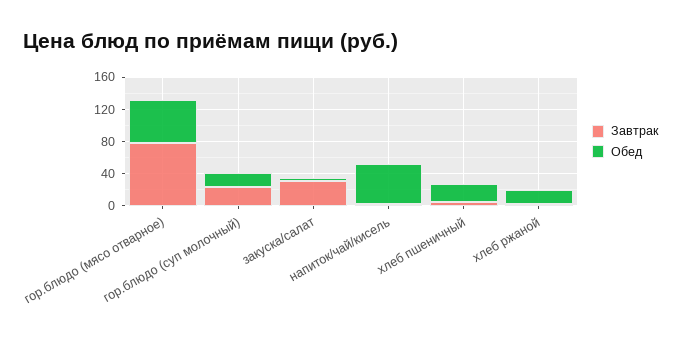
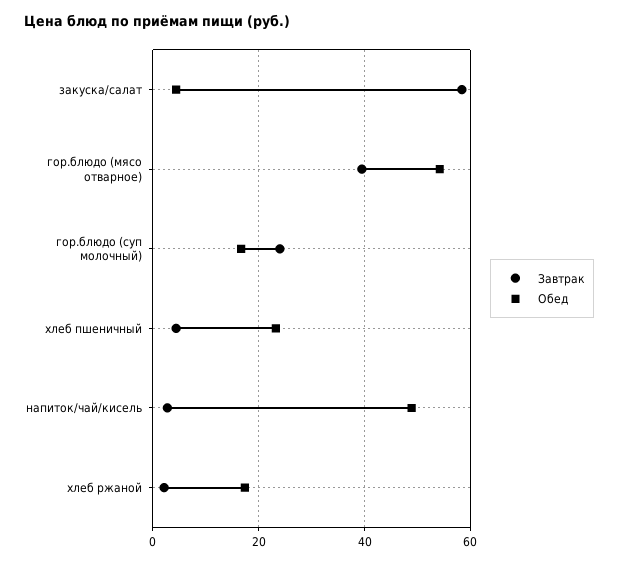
  {
    "Завтрак": {
-     "гор.блюдо (мясо отварное)": 80,
+     "гор.блюдо (мясо отварное)": 40,
      "гор.блюдо (суп молочный)": 24,
-     "закуска/салат": 30,
+     "закуска/салат": 58,
      "напиток/чай/кисель": 2,
      "хлеб пшеничный": 4,
      "хлеб ржаной": 2
    },
    "Обед": {
      "гор.блюдо (мясо отварное)": 54,
      "гор.блюдо (суп молочный)": 16,
      "закуска/салат": 4,
      "напиток/чай/кисель": 48,
      "хлеб пшеничный": 24,
      "хлеб ржаной": 18
    }
  }

